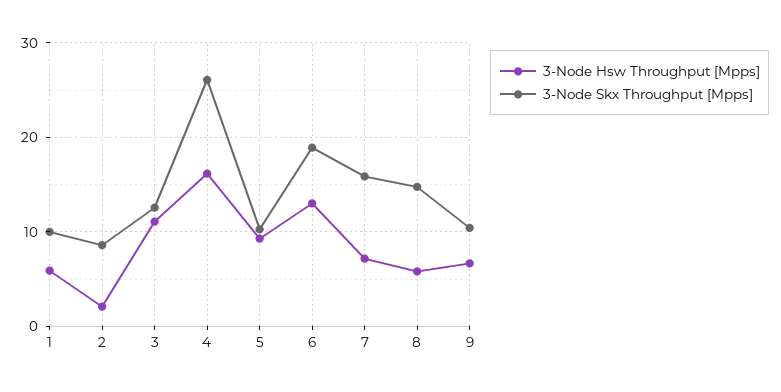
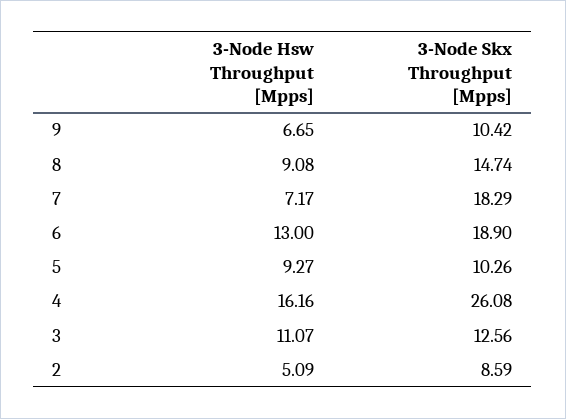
  {
    "3-Node Hsw Throughput [Mpps]": {
-     "1": 6,
-     "2": 2,
+     "2": 5.09,
      "3": 11.07,
      "4": 16.16,
      "5": 9.27,
      "6": 13,
      "7": 7.17,
-     "8": 6,
+     "8": 9.08,
      "9": 6.65
    },
    "3-Node Skx Throughput [Mpps]": {
-     "1": 10,
      "2": 8.59,
      "3": 12.56,
      "4": 26.08,
      "5": 10.26,
      "6": 18.9,
-     "7": 16,
+     "7": 18.29,
      "8": 14.74,
      "9": 10.42
    }
  }

